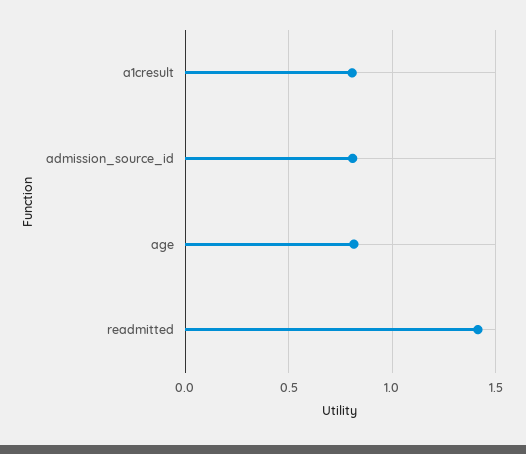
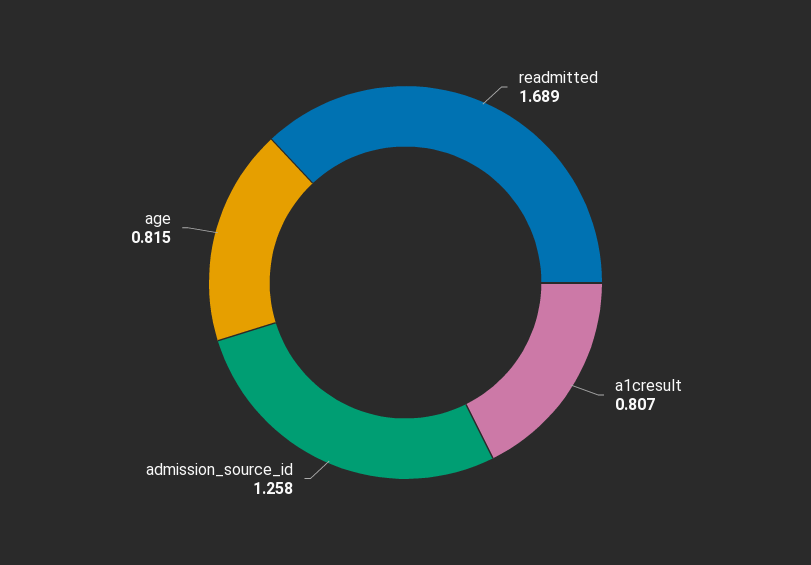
  {
    "a1cresult": 0.807,
-   "admission_source_id": 0.8,
+   "admission_source_id": 1.258,
    "age": 0.815,
-   "readmitted": 1.4
+   "readmitted": 1.689
  }

